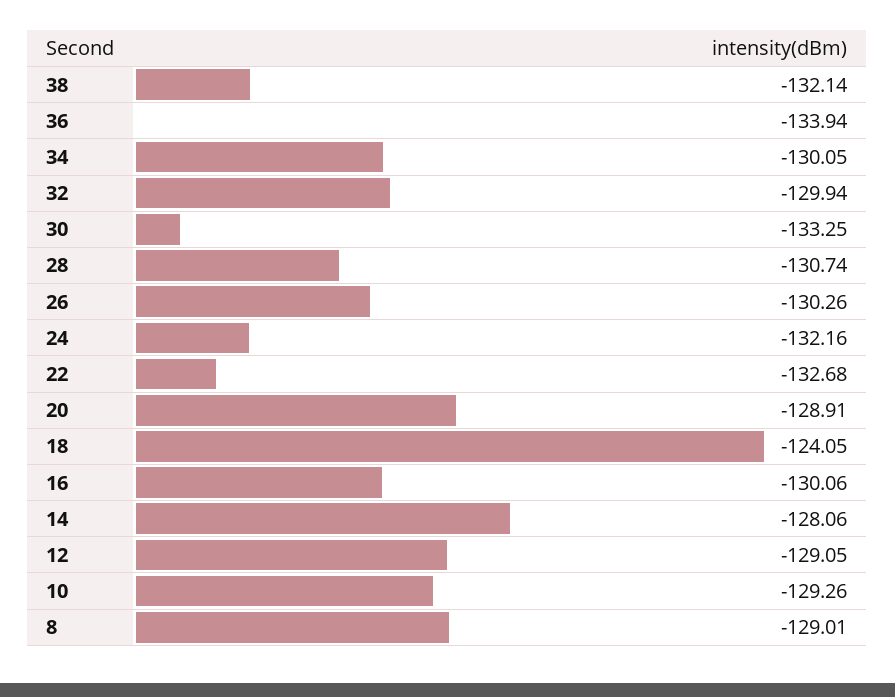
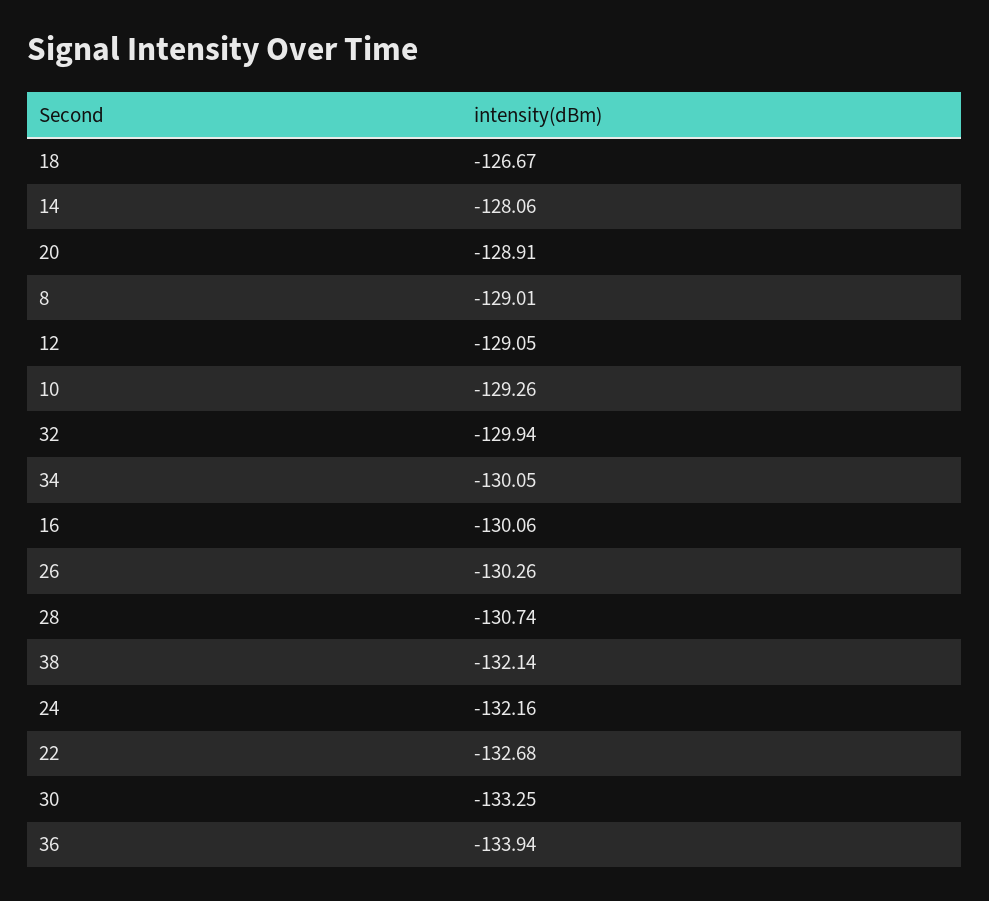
  {
    "38": -132.14,
    "36": -133.94,
    "34": -130.05,
    "32": -129.94,
    "30": -133.25,
    "28": -130.74,
    "26": -130.26,
    "24": -132.16,
    "22": -132.68,
    "20": -128.91,
-   "18": -124.05,
+   "18": -126.67,
    "16": -130.06,
    "14": -128.06,
    "12": -129.05,
    "10": -129.26,
    "8": -129.01
  }

